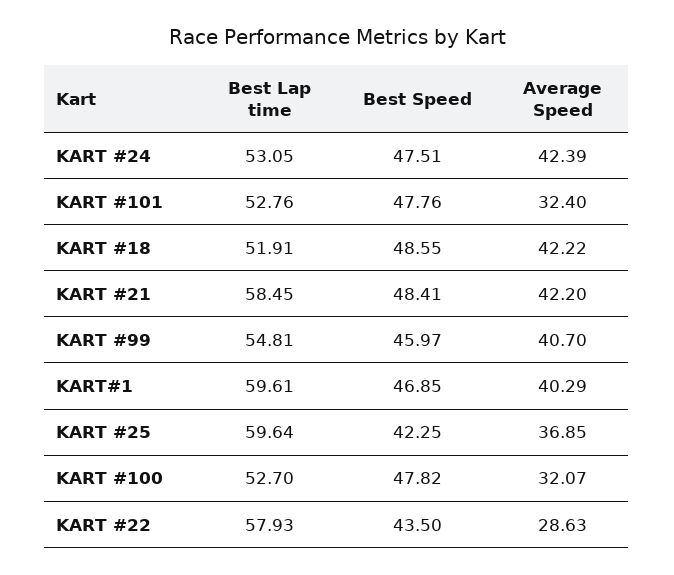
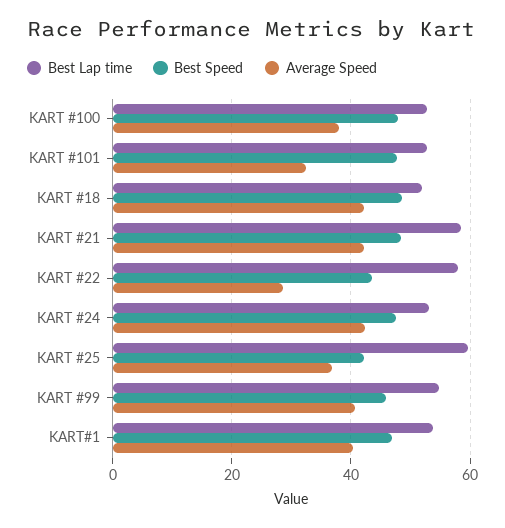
  {
    "Best Lap time": {
      "KART #24": 53.05,
      "KART #101": 52.76,
      "KART #18": 51.91,
      "KART #21": 58.45,
      "KART #99": 54.81,
-     "KART#1": 59.61,
+     "KART#1": 54,
      "KART #25": 59.64,
      "KART #100": 52.7,
      "KART #22": 57.93
    },
    "Best Speed": {
      "KART #24": 47.51,
      "KART #101": 47.76,
      "KART #18": 48.55,
      "KART #21": 48.41,
      "KART #99": 45.97,
      "KART#1": 46.85,
      "KART #25": 42.25,
      "KART #100": 47.82,
      "KART #22": 43.5
    },
    "Average Speed": {
      "KART #24": 42.39,
      "KART #101": 32.4,
      "KART #18": 42.22,
      "KART #21": 42.2,
      "KART #99": 40.7,
      "KART#1": 40.29,
      "KART #25": 36.85,
-     "KART #100": 32.07,
+     "KART #100": 38,
      "KART #22": 28.63
    }
  }

